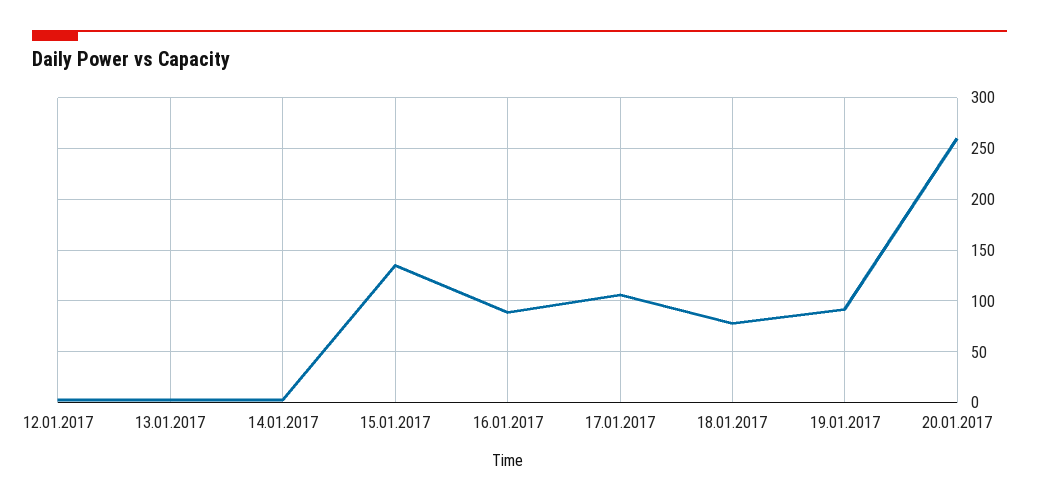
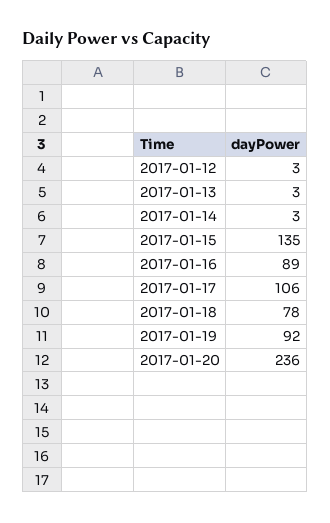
  {
    "12.01.2017": 3,
    "13.01.2017": 3,
    "14.01.2017": 3,
    "15.01.2017": 135,
    "16.01.2017": 89,
    "17.01.2017": 106,
    "18.01.2017": 78,
    "19.01.2017": 92,
-   "20.01.2017": 260
+   "20.01.2017": 236
  }

